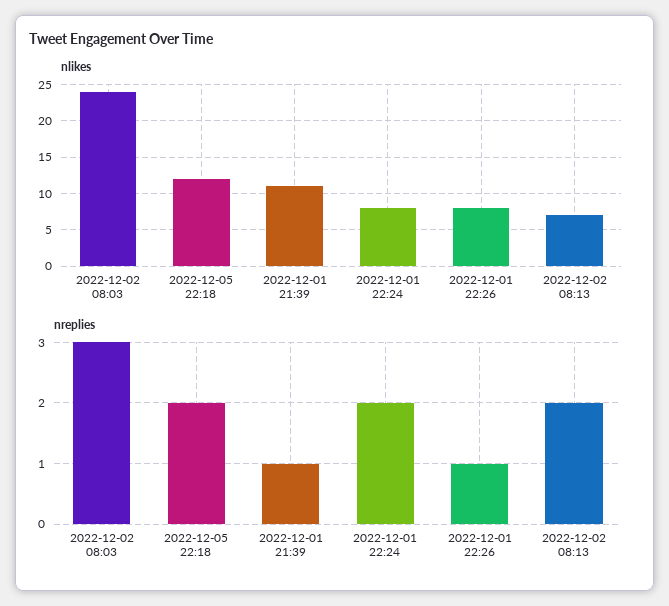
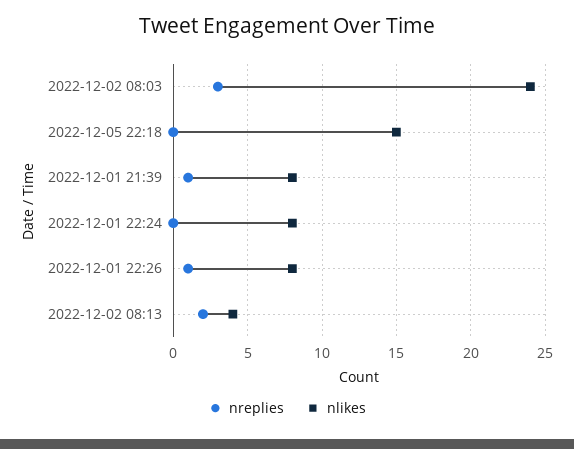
  {
    "nlikes": {
      "2022-12-02 08:03": 24,
-     "2022-12-05 22:18": 12,
+     "2022-12-05 22:18": 15,
-     "2022-12-01 21:39": 11,
+     "2022-12-01 21:39": 8,
      "2022-12-01 22:24": 8,
      "2022-12-01 22:26": 8,
-     "2022-12-02 08:13": 7
+     "2022-12-02 08:13": 4
    },
    "nreplies": {
      "2022-12-02 08:03": 3,
-     "2022-12-05 22:18": 2,
+     "2022-12-05 22:18": 0,
      "2022-12-01 21:39": 1,
-     "2022-12-01 22:24": 2,
+     "2022-12-01 22:24": 0,
      "2022-12-01 22:26": 1,
      "2022-12-02 08:13": 2
    }
  }

